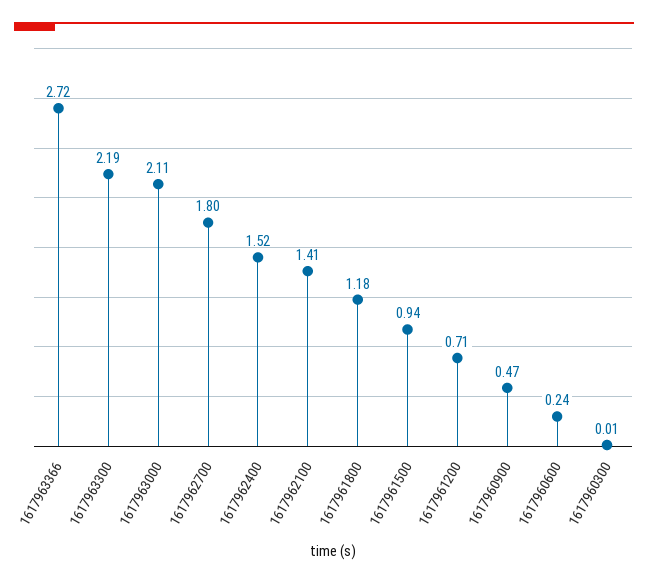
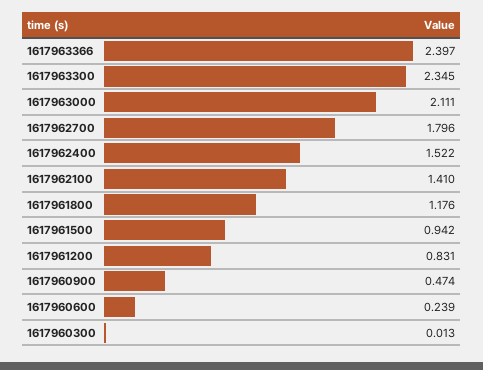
  {
-   "1617963366": 2.72,
+   "1617963366": 2.397,
-   "1617963300": 2.19,
+   "1617963300": 2.345,
    "1617963000": 2.111,
    "1617962700": 1.796,
    "1617962400": 1.522,
    "1617962100": 1.41,
    "1617961800": 1.176,
    "1617961500": 0.942,
-   "1617961200": 0.71,
+   "1617961200": 0.831,
    "1617960900": 0.474,
    "1617960600": 0.239,
    "1617960300": 0.013
  }

